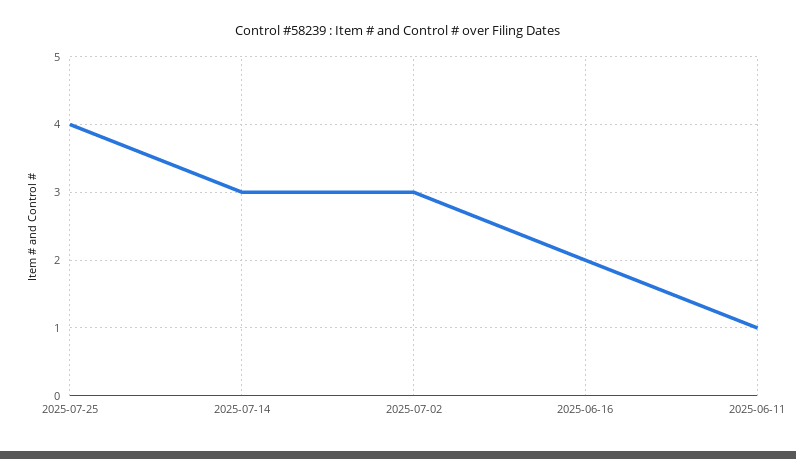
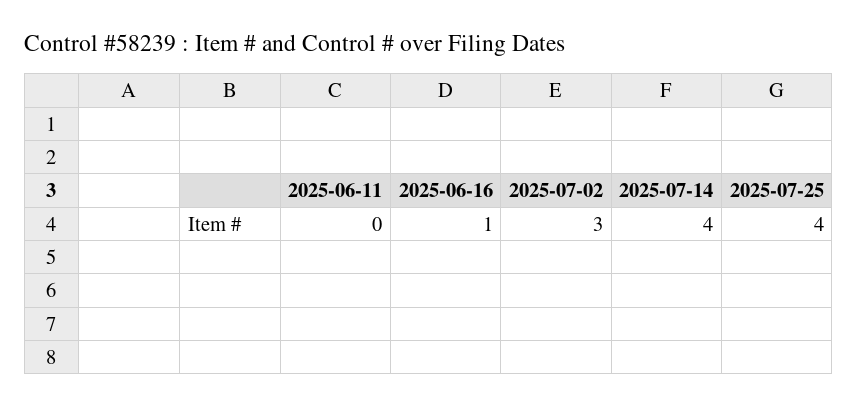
  {
    "2025-07-25": 4,
-   "2025-07-14": 3,
+   "2025-07-14": 4,
    "2025-07-02": 3,
-   "2025-06-16": 2,
+   "2025-06-16": 1,
-   "2025-06-11": 1
+   "2025-06-11": 0
  }

